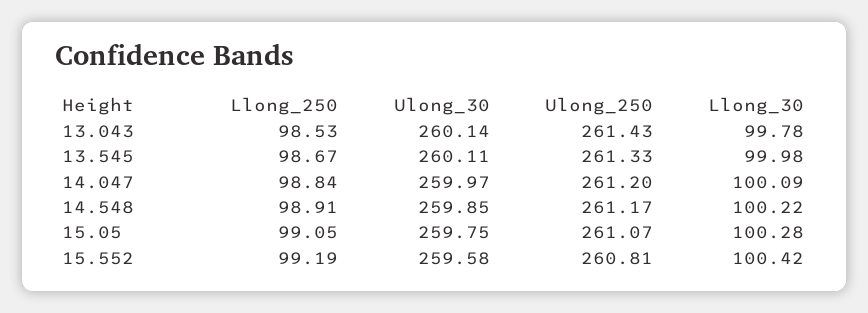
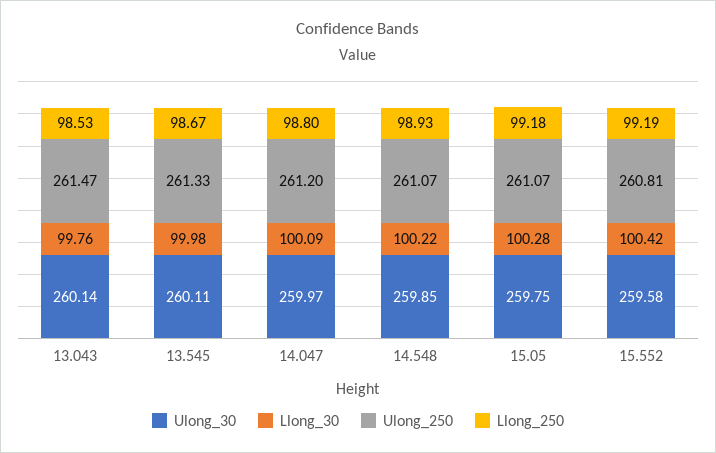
  {
    "Llong_250": {
      "13.043": 98.53,
      "13.545": 98.67,
-     "14.047": 98.84,
+     "14.047": 98.8,
-     "14.548": 98.91,
+     "14.548": 98.93,
-     "15.05": 99.05,
+     "15.05": 99.18,
      "15.552": 99.19
    },
    "Ulong_30": {
      "13.043": 260.14,
      "13.545": 260.11,
      "14.047": 259.97,
      "14.548": 259.85,
      "15.05": 259.75,
      "15.552": 259.58
    },
    "Ulong_250": {
-     "13.043": 261.43,
+     "13.043": 261.47,
      "13.545": 261.33,
      "14.047": 261.2,
-     "14.548": 261.17,
+     "14.548": 261.07,
      "15.05": 261.07,
      "15.552": 260.81
    },
    "Llong_30": {
-     "13.043": 99.78,
+     "13.043": 99.76,
      "13.545": 99.98,
      "14.047": 100.09,
      "14.548": 100.22,
      "15.05": 100.28,
      "15.552": 100.42
    }
  }

